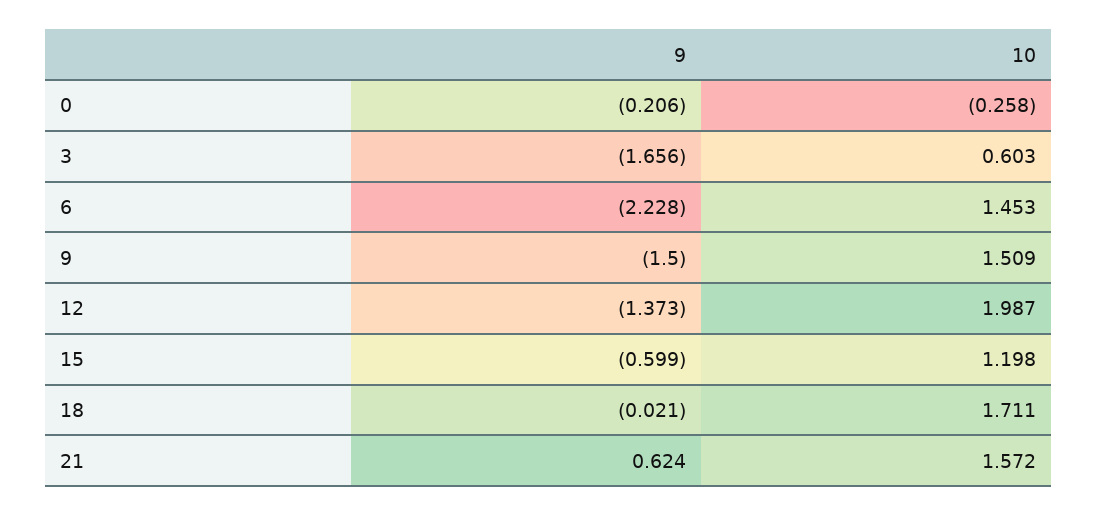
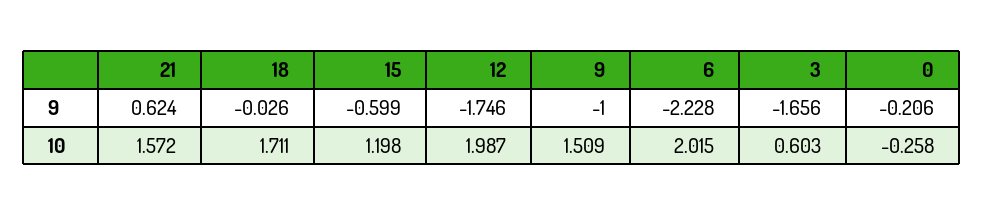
  {
    "9": {
      "0": -0.206,
      "3": -1.656,
      "6": -2.228,
-     "9": -1.5,
+     "9": -1,
-     "12": -1.373,
+     "12": -1.746,
      "15": -0.599,
-     "18": -0.021,
+     "18": -0.026,
      "21": 0.624
    },
    "10": {
      "0": -0.258,
      "3": 0.603,
-     "6": 1.453,
+     "6": 2.015,
      "9": 1.509,
      "12": 1.987,
      "15": 1.198,
      "18": 1.711,
      "21": 1.572
    }
  }

